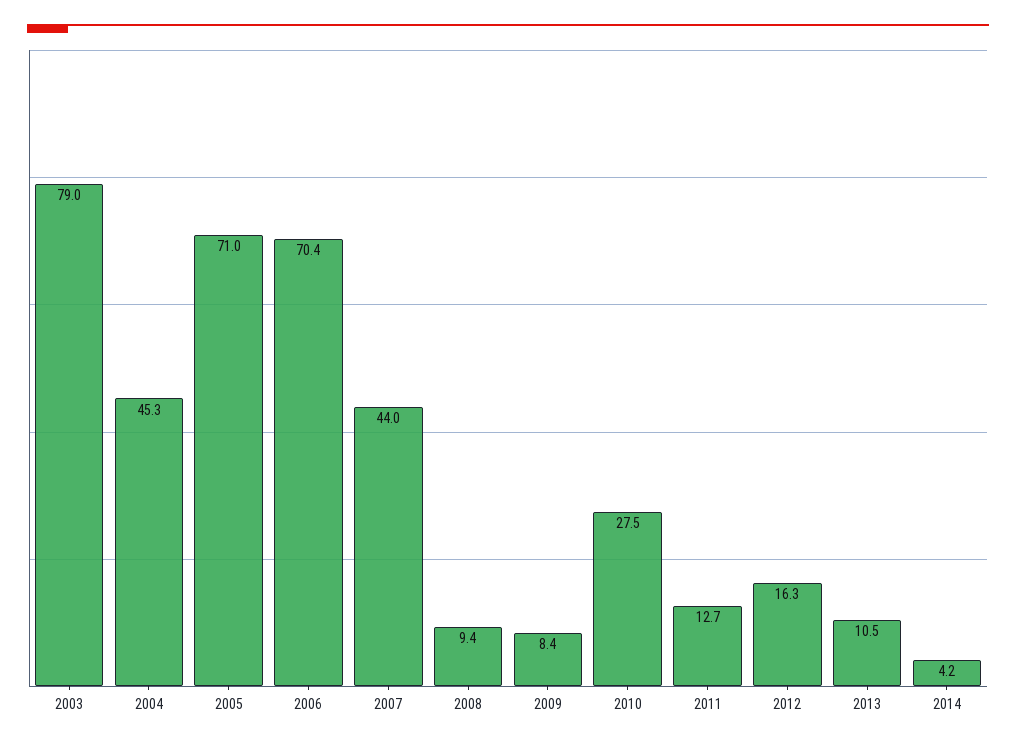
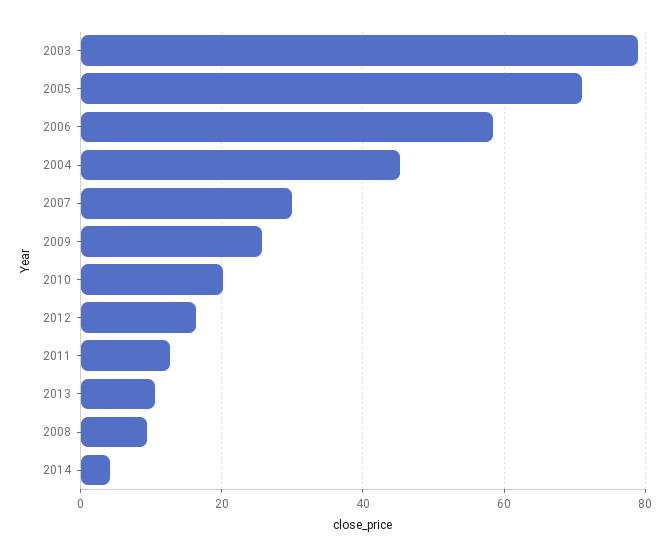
  {
    "2003": 79,
    "2004": 45.3,
    "2005": 71,
-   "2006": 70.4,
+   "2006": 58,
-   "2007": 44,
+   "2007": 30,
    "2008": 9.4,
-   "2009": 8.4,
+   "2009": 26,
-   "2010": 27.5,
+   "2010": 20,
    "2011": 12.7,
    "2012": 16.3,
    "2013": 10.5,
    "2014": 4.2
  }

